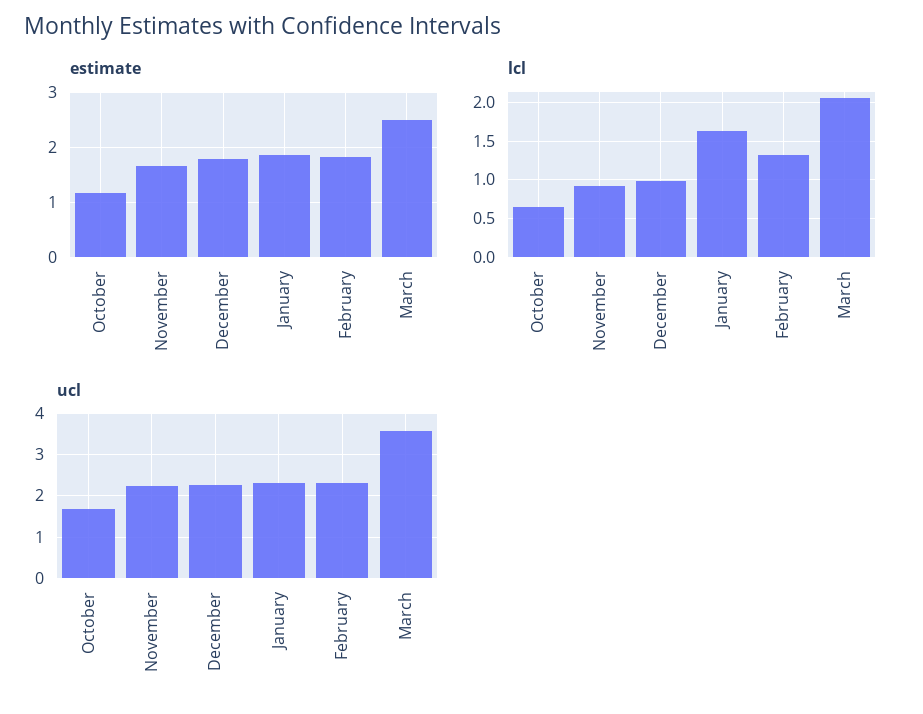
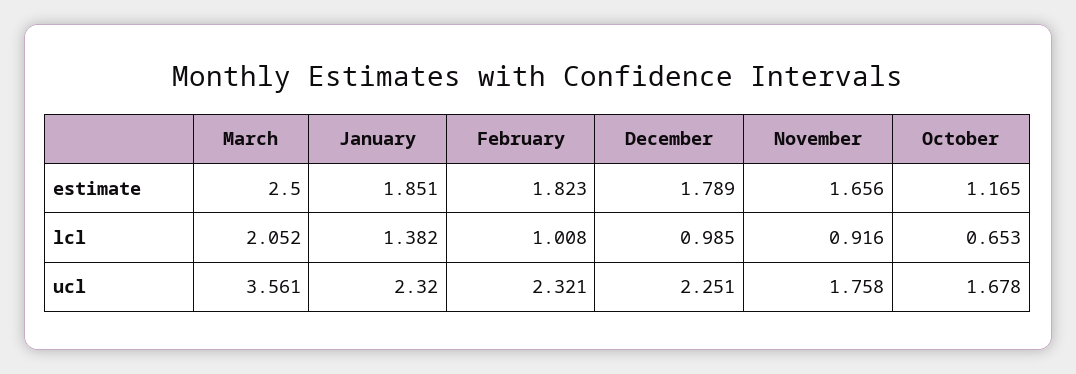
  {
    "estimate": {
      "October": 1.165,
      "November": 1.656,
      "December": 1.789,
      "January": 1.851,
      "February": 1.823,
      "March": 2.5
    },
    "lcl": {
      "October": 0.653,
      "November": 0.916,
      "December": 0.985,
-     "January": 1.6,
+     "January": 1.382,
-     "February": 1.3,
+     "February": 1.008,
      "March": 2.052
    },
    "ucl": {
      "October": 1.678,
-     "November": 2.2,
+     "November": 1.758,
      "December": 2.251,
      "January": 2.32,
      "February": 2.321,
      "March": 3.561
    }
  }

